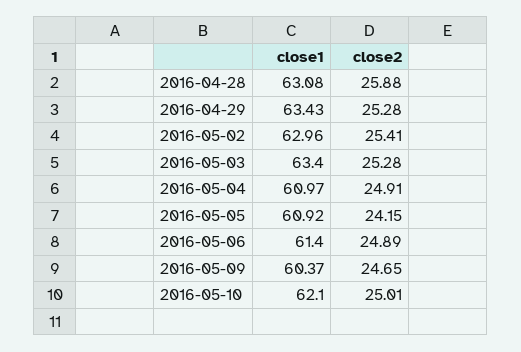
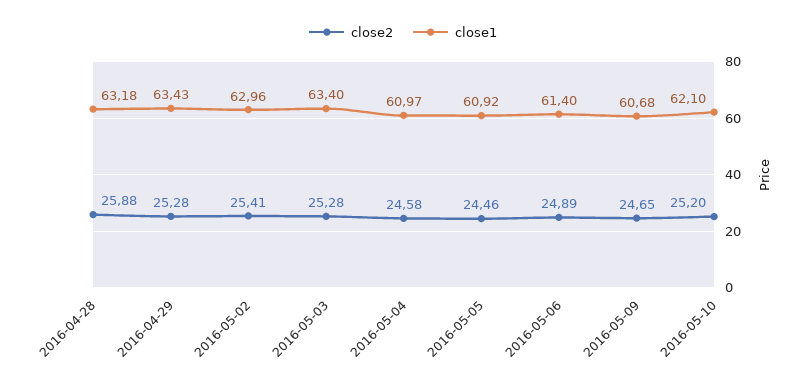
  {
    "close1": {
-     "2016-04-28": 63.08,
+     "2016-04-28": 63.18,
      "2016-04-29": 63.43,
      "2016-05-02": 62.96,
      "2016-05-03": 63.4,
      "2016-05-04": 60.97,
      "2016-05-05": 60.92,
      "2016-05-06": 61.4,
-     "2016-05-09": 60.37,
+     "2016-05-09": 60.68,
      "2016-05-10": 62.1
    },
    "close2": {
      "2016-04-28": 25.88,
      "2016-04-29": 25.28,
      "2016-05-02": 25.41,
      "2016-05-03": 25.28,
-     "2016-05-04": 24.91,
+     "2016-05-04": 24.58,
-     "2016-05-05": 24.15,
+     "2016-05-05": 24.46,
      "2016-05-06": 24.89,
      "2016-05-09": 24.65,
-     "2016-05-10": 25.01
+     "2016-05-10": 25.2
    }
  }

